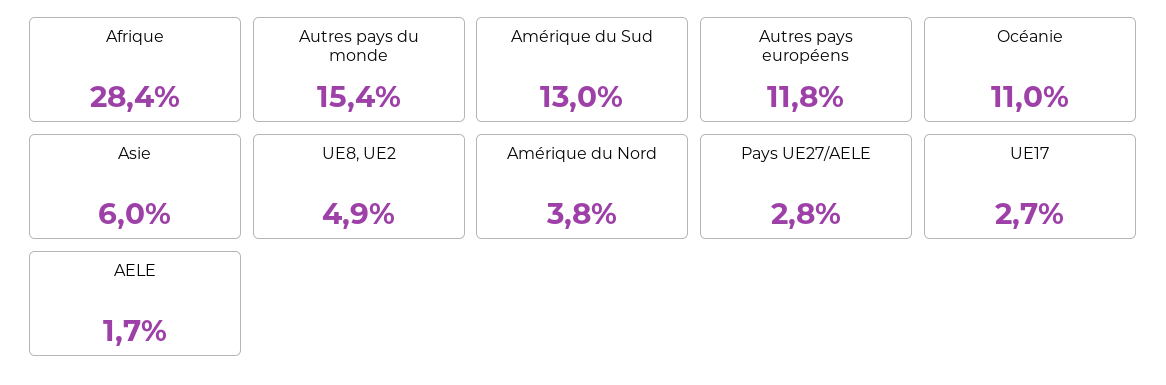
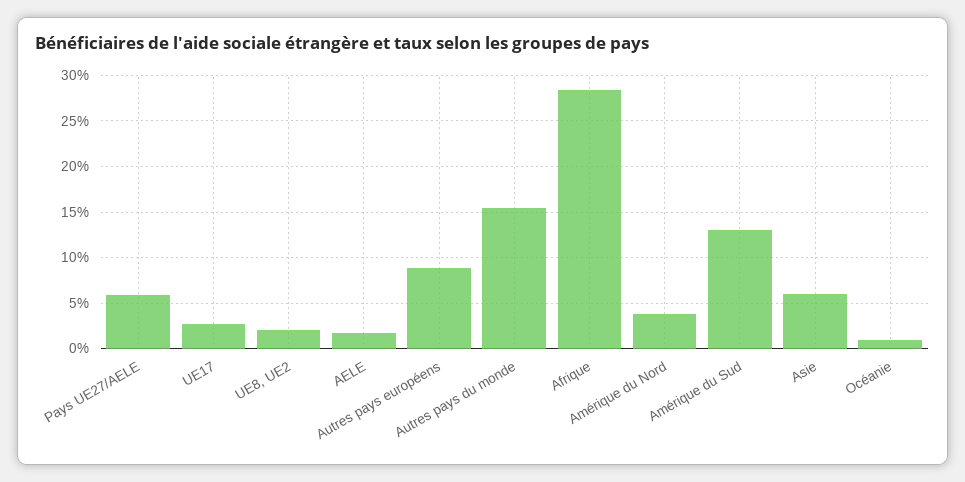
  {
    "Afrique": 28.4,
    "Autres pays du monde": 15.4,
    "Amérique du Sud": 13,
-   "Autres pays européens": 11.8,
+   "Autres pays européens": 9,
-   "Océanie": 11,
+   "Océanie": 1,
    "Asie": 6,
-   "UE8, UE2": 4.9,
+   "UE8, UE2": 2,
    "Amérique du Nord": 3.8,
-   "Pays UE27/AELE": 2.8,
+   "Pays UE27/AELE": 6,
    "UE17": 2.7,
    "AELE": 1.7
  }

